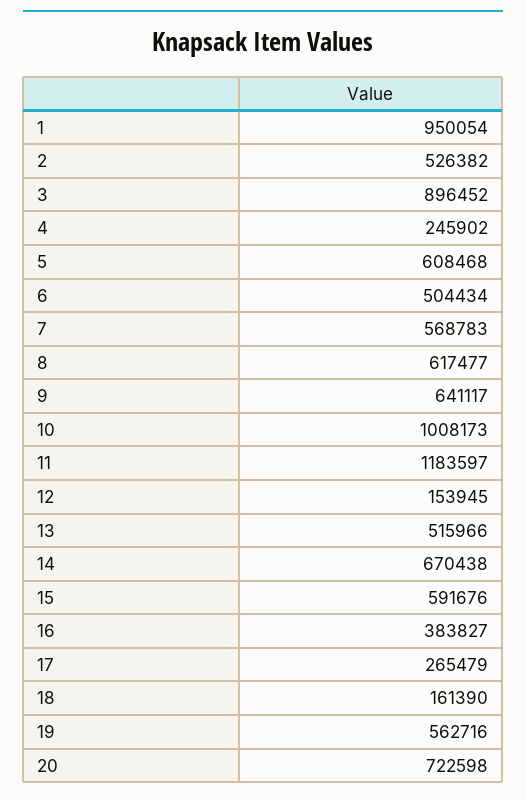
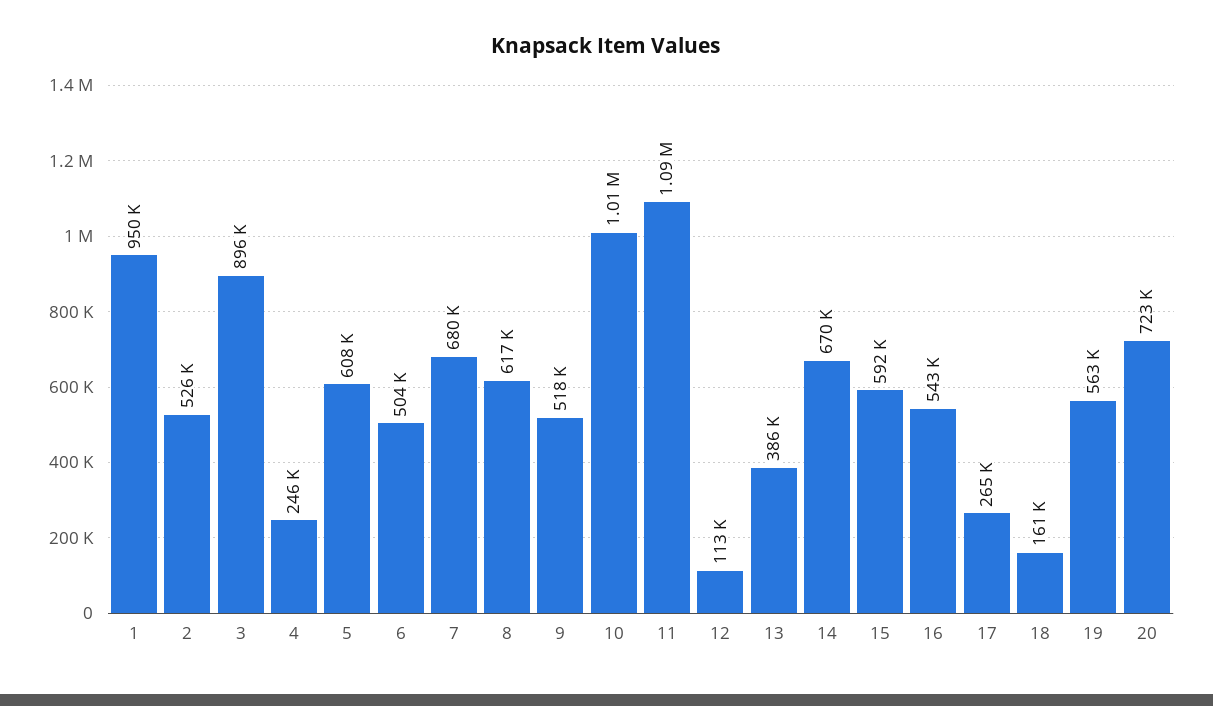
  {
    "1": 950054,
    "2": 526382,
    "3": 896452,
    "4": 245902,
    "5": 608468,
    "6": 504434,
-   "7": 568783,
+   "7": 680000,
    "8": 617477,
-   "9": 641117,
+   "9": 518000,
    "10": 1008173,
-   "11": 1183597,
+   "11": 1090000,
-   "12": 153945,
+   "12": 113000,
-   "13": 515966,
+   "13": 386000,
    "14": 670438,
    "15": 591676,
-   "16": 383827,
+   "16": 543000,
    "17": 265479,
    "18": 161390,
    "19": 562716,
    "20": 722598
  }

